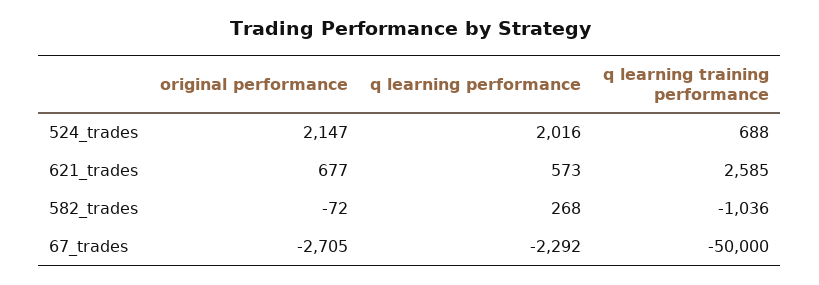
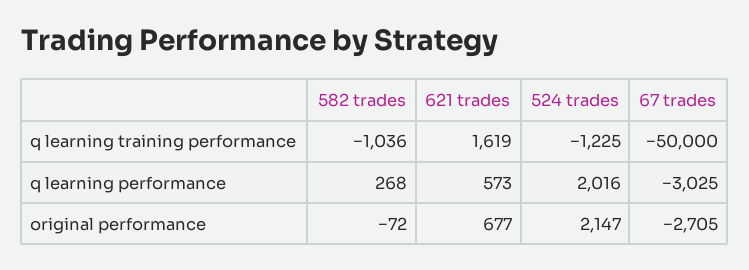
  {
    "original performance": {
      "524_trades": 2147,
      "621_trades": 677,
      "582_trades": -72,
      "67_trades": -2705
    },
    "q learning performance": {
      "524_trades": 2016,
      "621_trades": 573,
      "582_trades": 268,
-     "67_trades": -2292
+     "67_trades": -3025
    },
    "q learning training performance": {
-     "524_trades": 688,
+     "524_trades": -1225,
-     "621_trades": 2585,
+     "621_trades": 1619,
      "582_trades": -1036,
      "67_trades": -50000
    }
  }

